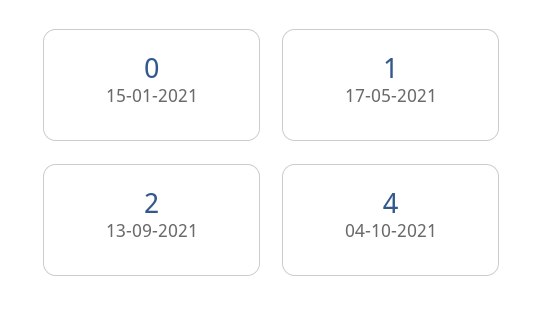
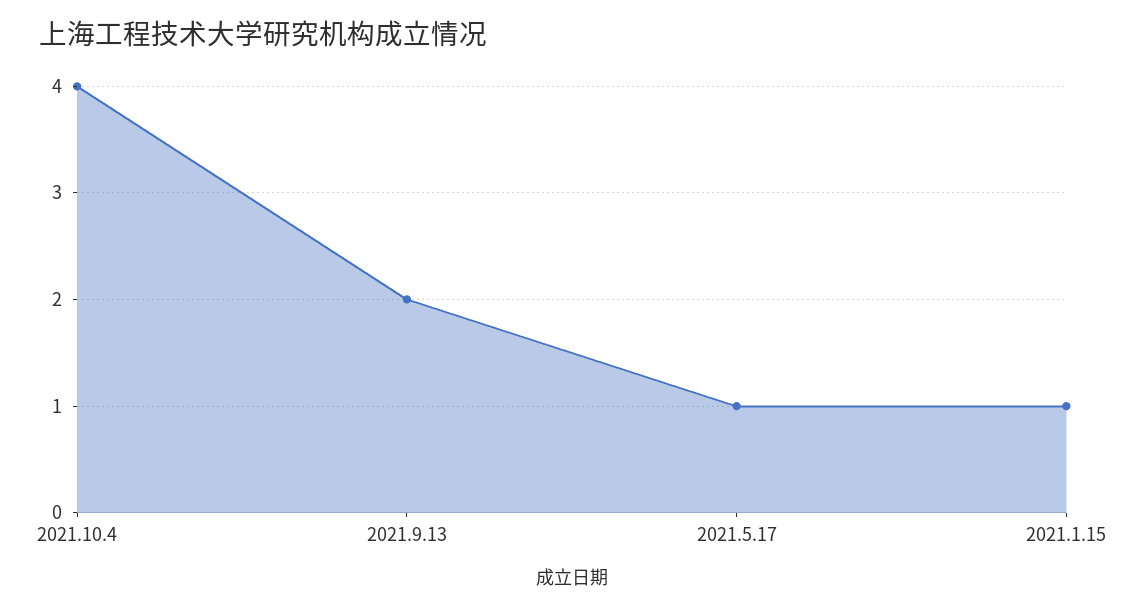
  {
-   "15-01-2021": 0,
+   "15-01-2021": 1,
    "17-05-2021": 1,
    "13-09-2021": 2,
    "04-10-2021": 4
  }

